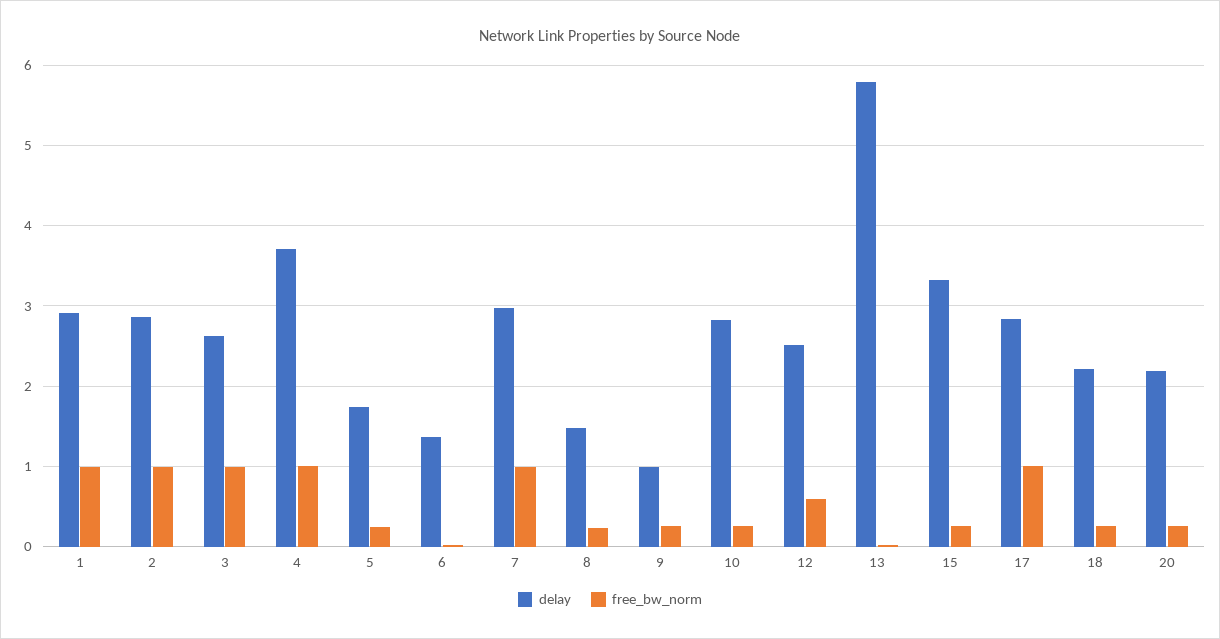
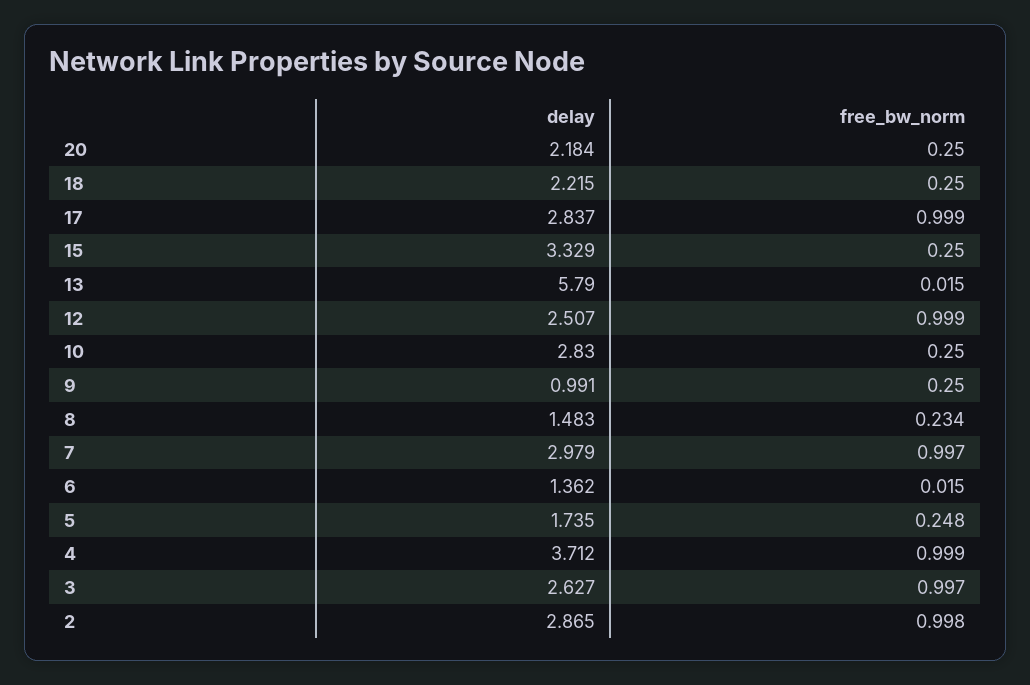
  {
    "delay": {
-     "1": 2.9,
      "2": 2.865,
      "3": 2.627,
      "4": 3.712,
      "5": 1.735,
      "6": 1.362,
      "7": 2.979,
      "8": 1.483,
      "9": 0.991,
      "10": 2.83,
      "12": 2.507,
      "13": 5.79,
      "15": 3.329,
      "17": 2.837,
      "18": 2.215,
      "20": 2.184
    },
    "free_bw_norm": {
-     "1": 1,
      "2": 0.998,
      "3": 0.997,
      "4": 0.999,
      "5": 0.248,
      "6": 0.015,
      "7": 0.997,
      "8": 0.234,
      "9": 0.25,
      "10": 0.25,
-     "12": 0.6,
+     "12": 0.999,
      "13": 0.015,
      "15": 0.25,
      "17": 0.999,
      "18": 0.25,
      "20": 0.25
    }
  }

